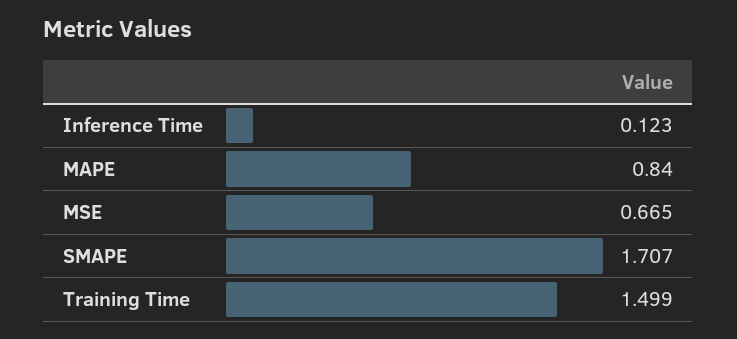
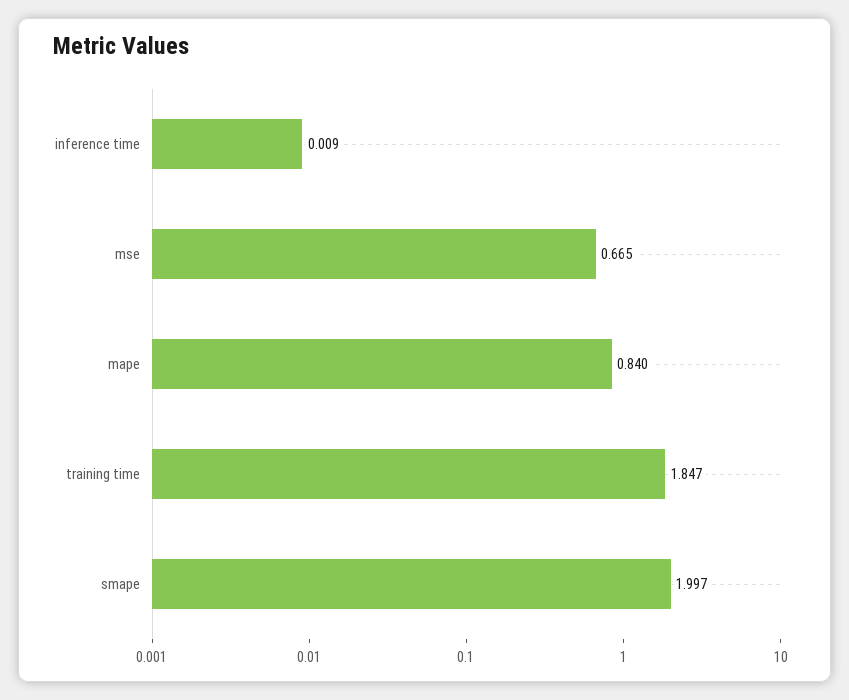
  {
-   "Inference Time": 0.123,
+   "Inference Time": 0.009,
    "MAPE": 0.84,
    "MSE": 0.665,
-   "SMAPE": 1.707,
+   "SMAPE": 1.997,
-   "Training Time": 1.499
+   "Training Time": 1.847
  }

